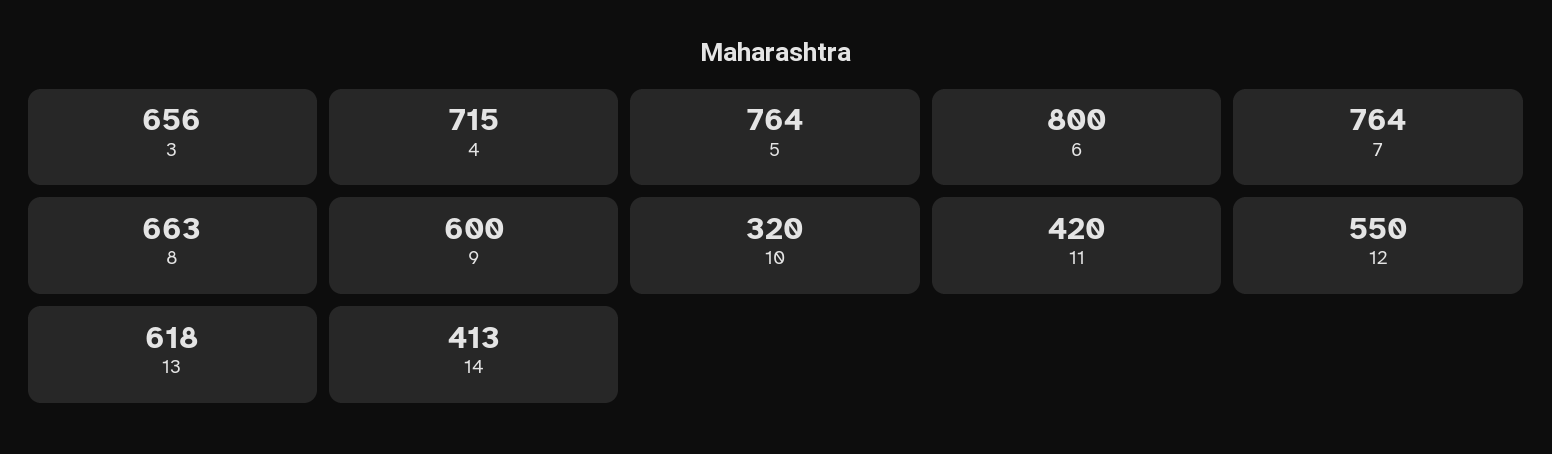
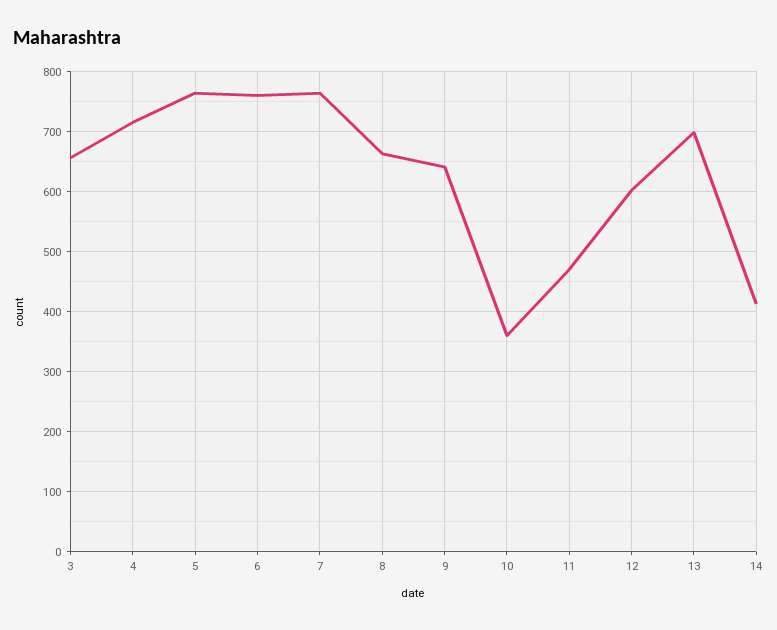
  {
    "3": 656,
    "4": 715,
    "5": 764,
-   "6": 800,
+   "6": 760,
    "7": 764,
    "8": 663,
-   "9": 600,
+   "9": 640,
-   "10": 320,
+   "10": 360,
-   "11": 420,
+   "11": 470,
-   "12": 550,
+   "12": 600,
-   "13": 618,
+   "13": 700,
    "14": 413
  }

